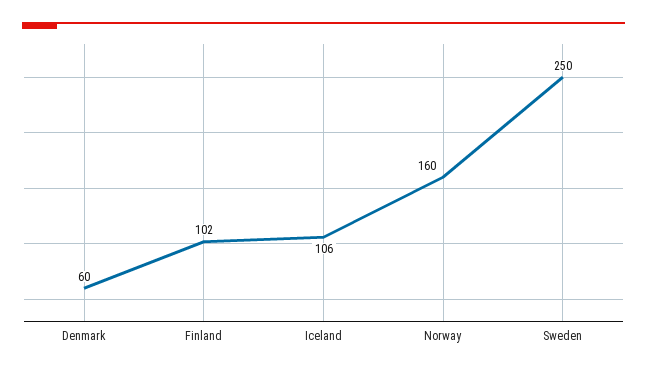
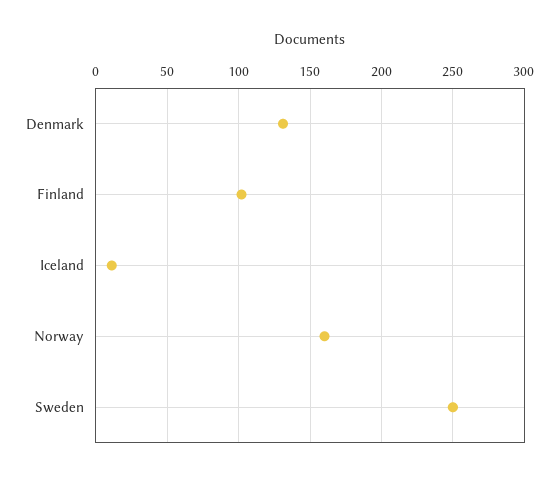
  {
-   "Denmark": 60,
+   "Denmark": 130,
    "Finland": 102,
-   "Iceland": 106,
+   "Iceland": 10,
    "Norway": 160,
    "Sweden": 250
  }

